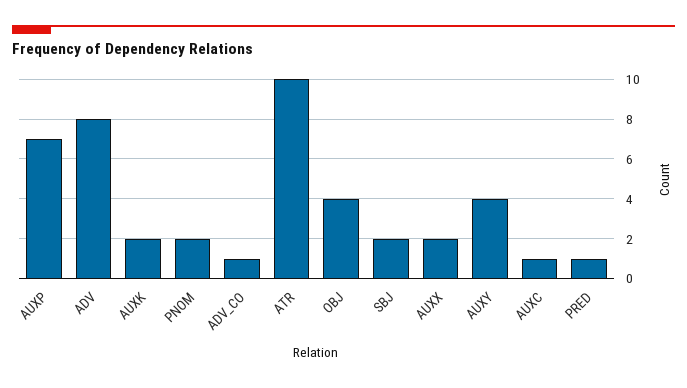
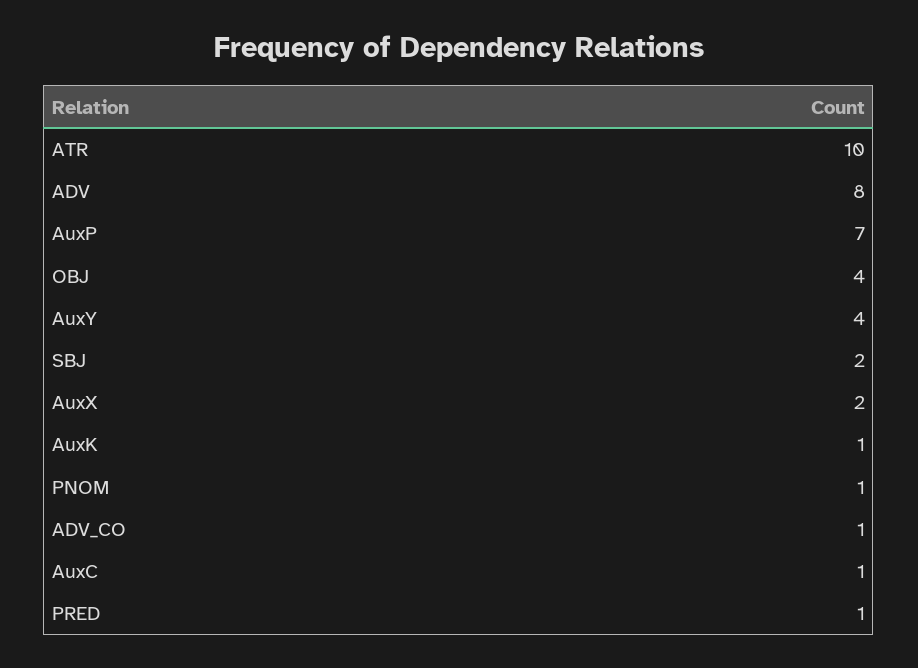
  {
    "AUXP": 7,
    "ADV": 8,
-   "AUXK": 2,
+   "AUXK": 1,
-   "PNOM": 2,
+   "PNOM": 1,
    "ADV_CO": 1,
    "ATR": 10,
    "OBJ": 4,
    "SBJ": 2,
    "AUXX": 2,
    "AUXY": 4,
    "AUXC": 1,
    "PRED": 1
  }

